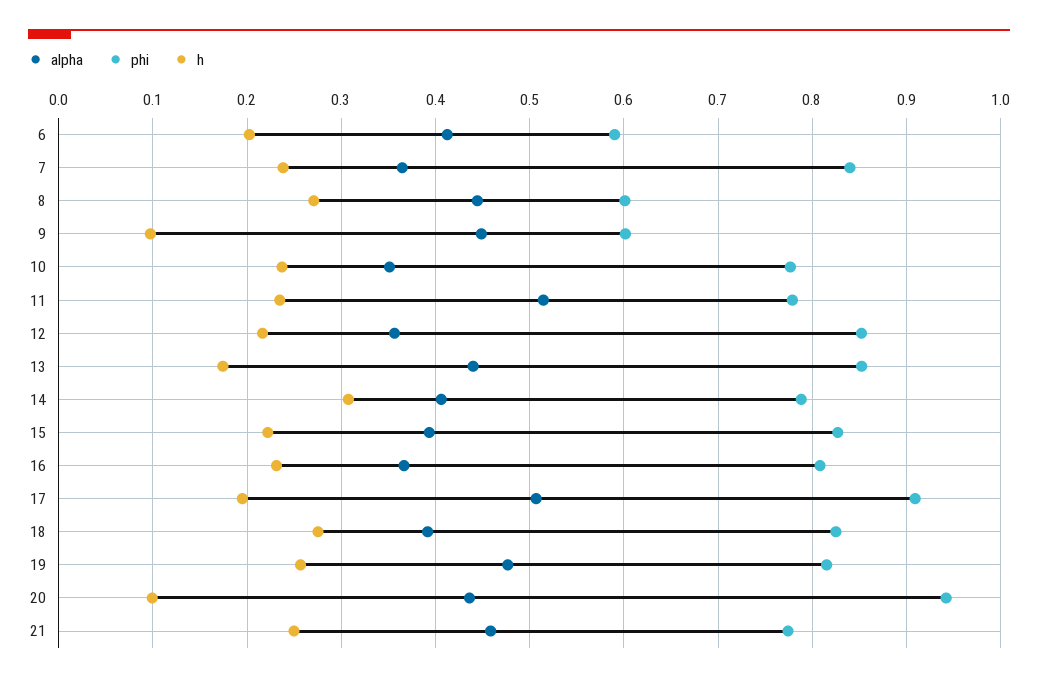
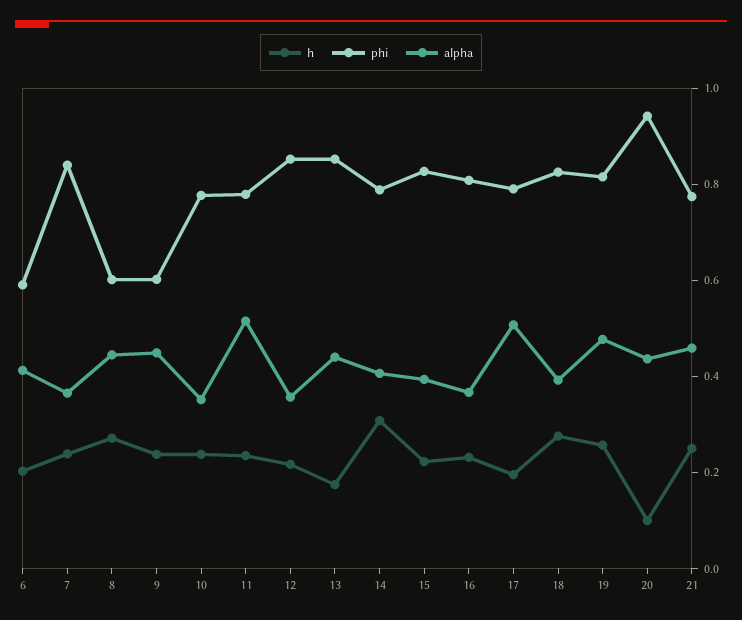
  {
    "alpha": {
      "6": 0.41,
      "7": 0.36,
      "8": 0.44,
      "9": 0.45,
      "10": 0.35,
      "11": 0.51,
      "12": 0.36,
      "13": 0.44,
      "14": 0.41,
      "15": 0.39,
      "16": 0.37,
      "17": 0.51,
      "18": 0.39,
      "19": 0.48,
      "20": 0.44,
      "21": 0.46
    },
    "phi": {
      "6": 0.59,
      "7": 0.84,
      "8": 0.6,
      "9": 0.6,
      "10": 0.78,
      "11": 0.78,
      "12": 0.85,
      "13": 0.85,
      "14": 0.79,
      "15": 0.83,
      "16": 0.81,
-     "17": 0.91,
+     "17": 0.8,
      "18": 0.82,
      "19": 0.82,
      "20": 0.94,
      "21": 0.77
    },
    "h": {
      "6": 0.2,
      "7": 0.24,
      "8": 0.27,
-     "9": 0.1,
+     "9": 0.25,
      "10": 0.24,
      "11": 0.23,
      "12": 0.22,
      "13": 0.17,
      "14": 0.31,
      "15": 0.22,
      "16": 0.23,
      "17": 0.2,
      "18": 0.28,
      "19": 0.26,
      "20": 0.1,
      "21": 0.25
    }
  }

